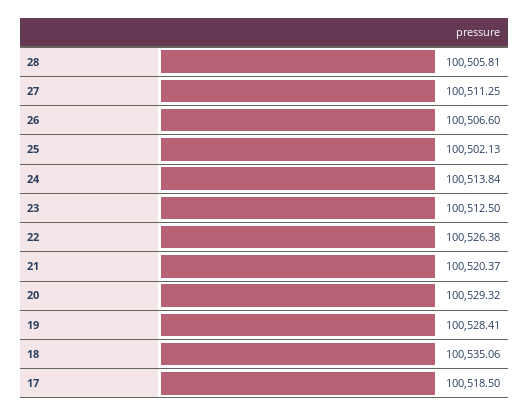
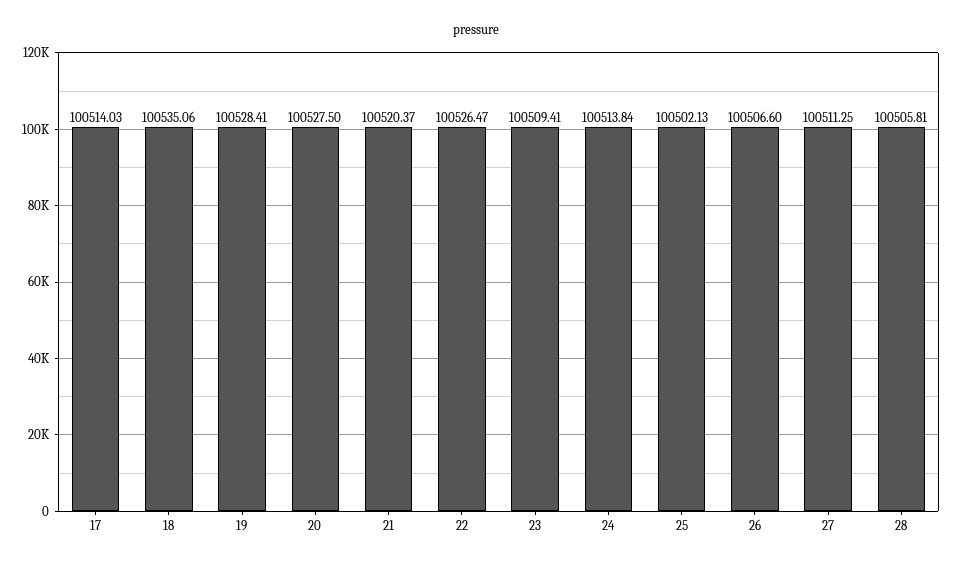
  {
    "28": 100505.81,
    "27": 100511.25,
    "26": 100506.6,
    "25": 100502.13,
    "24": 100513.84,
-   "23": 100512.5,
+   "23": 100509.41,
-   "22": 100526.38,
+   "22": 100526.47,
    "21": 100520.37,
-   "20": 100529.32,
+   "20": 100527.5,
    "19": 100528.41,
    "18": 100535.06,
-   "17": 100518.5
+   "17": 100514.03
  }

